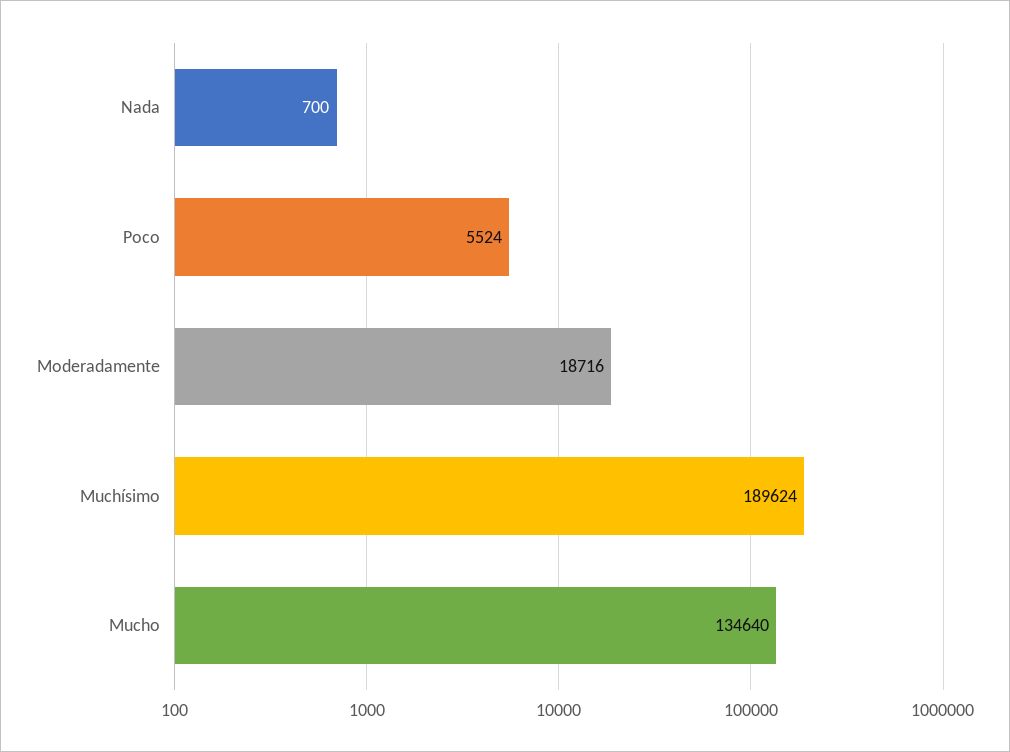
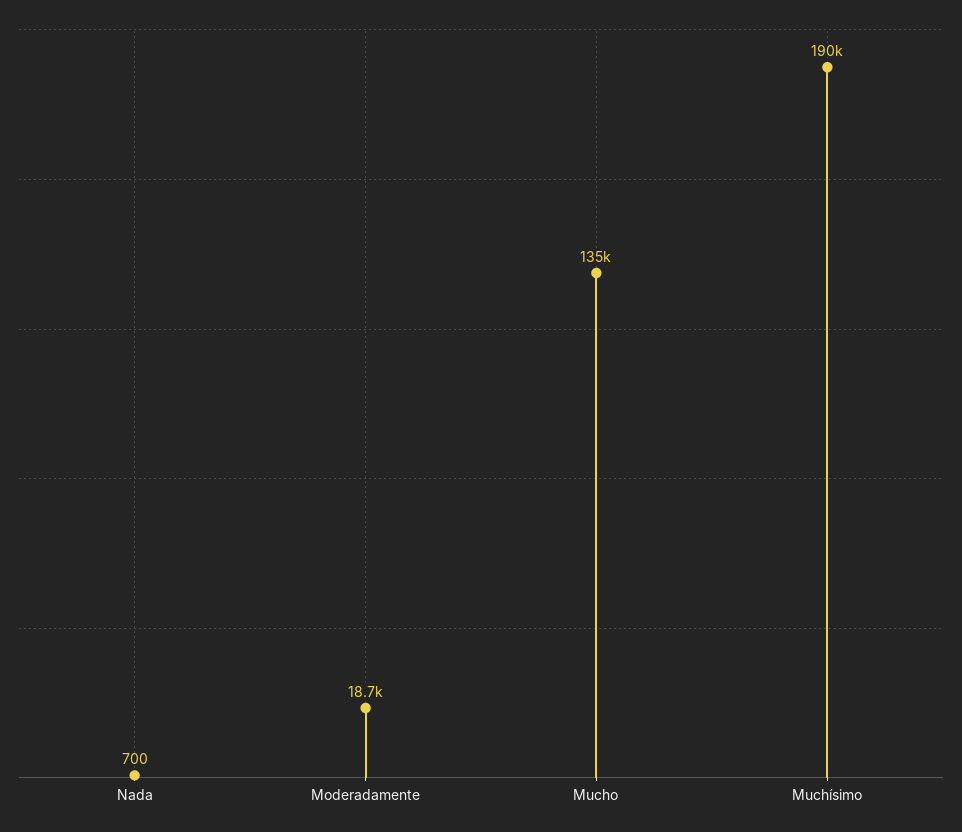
  {
    "Nada": 700,
-   "Poco": 5524,
    "Moderadamente": 18716,
    "Muchísimo": 189624,
    "Mucho": 134640
  }

